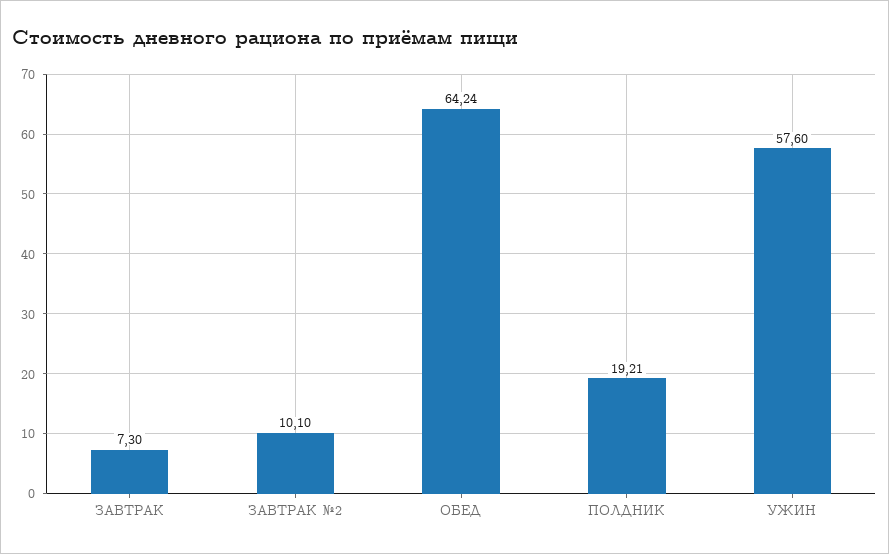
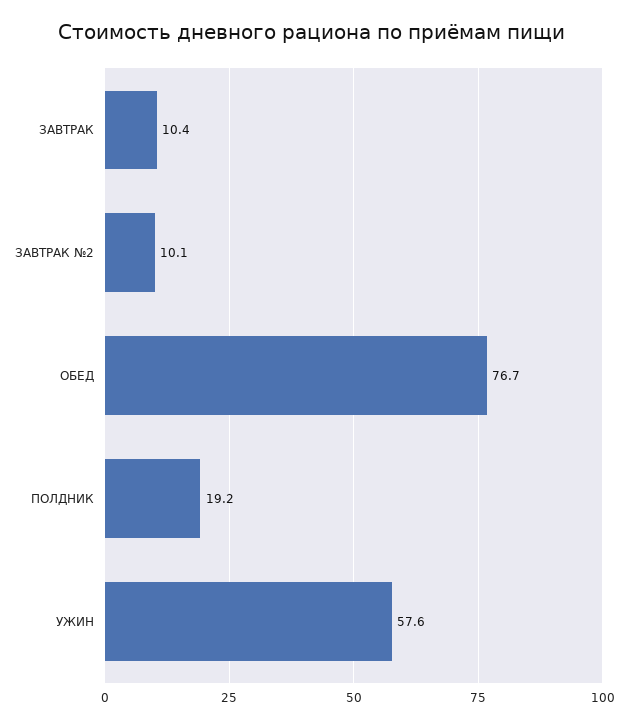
  {
-   "ЗАВТРАК": 7.3,
+   "ЗАВТРАК": 10.4,
    "ЗАВТРАК №2": 10.1,
-   "ОБЕД": 64.24,
+   "ОБЕД": 76.7,
    "ПОЛДНИК": 19.21,
    "УЖИН": 57.6
  }

